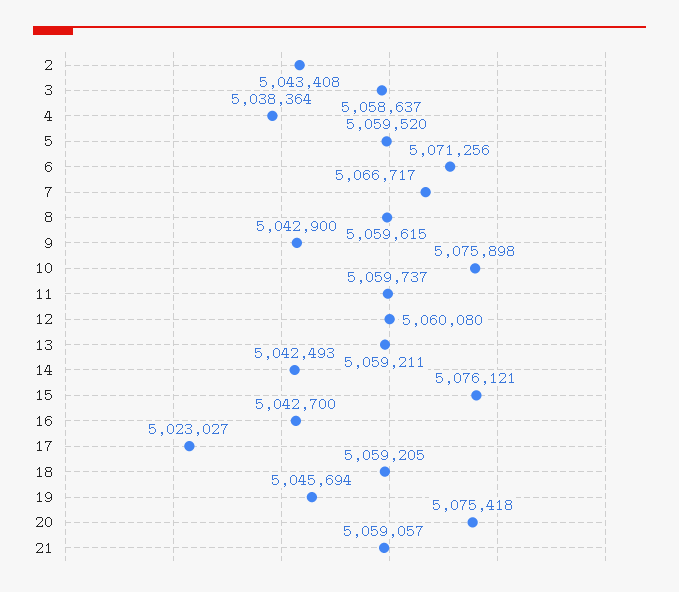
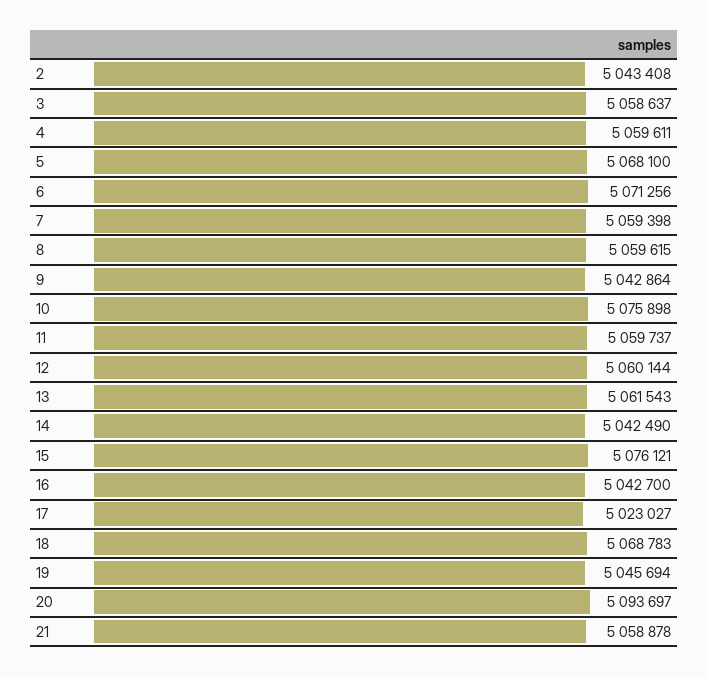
  {
    "2": 5043408,
    "3": 5058637,
-   "4": 5038364,
+   "4": 5059611,
-   "5": 5059520,
+   "5": 5068100,
    "6": 5071256,
-   "7": 5066717,
+   "7": 5059398,
    "8": 5059615,
-   "9": 5042900,
+   "9": 5042864,
    "10": 5075898,
    "11": 5059737,
-   "12": 5060080,
+   "12": 5060144,
-   "13": 5059211,
+   "13": 5061543,
-   "14": 5042493,
+   "14": 5042490,
    "15": 5076121,
    "16": 5042700,
    "17": 5023027,
-   "18": 5059205,
+   "18": 5068783,
    "19": 5045694,
-   "20": 5075418,
+   "20": 5093697,
-   "21": 5059057
+   "21": 5058878
  }

